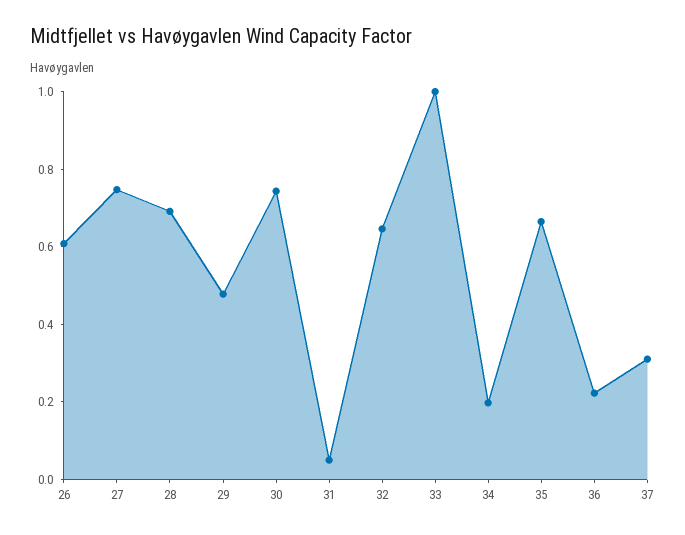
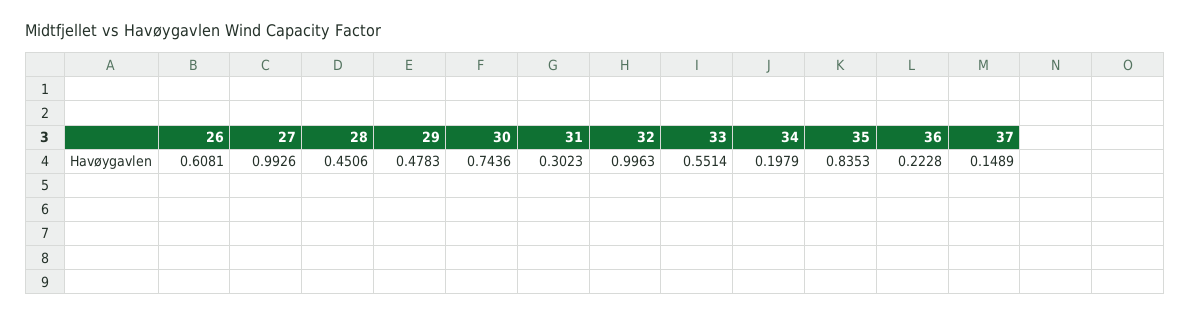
  {
    "26": 0.6081,
-   "27": 0.75,
+   "27": 0.9926,
-   "28": 0.7,
+   "28": 0.4506,
    "29": 0.4783,
    "30": 0.7436,
-   "31": 0.05,
+   "31": 0.3023,
-   "32": 0.65,
+   "32": 0.9963,
-   "33": 1,
+   "33": 0.5514,
    "34": 0.1979,
-   "35": 0.65,
+   "35": 0.8353,
    "36": 0.2228,
-   "37": 0.3
+   "37": 0.1489
  }

